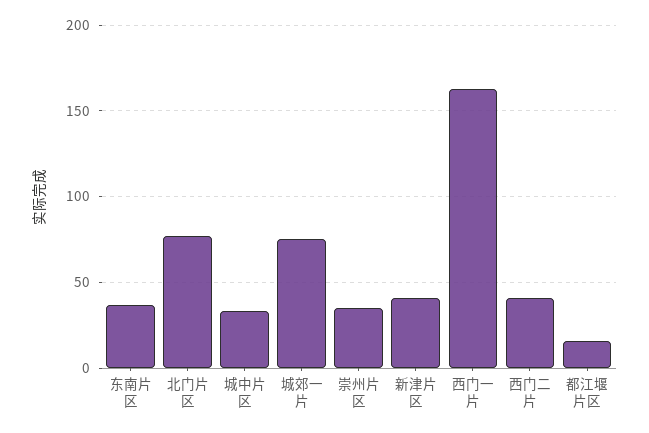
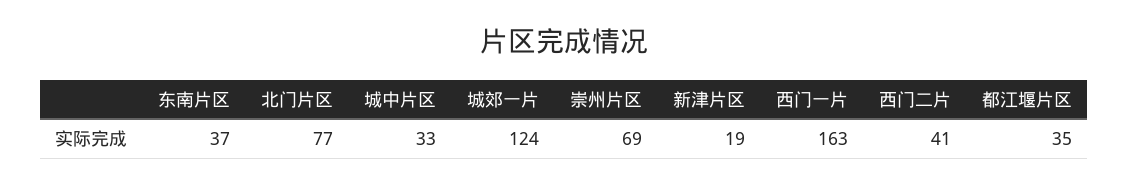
  {
    "东南片区": 37,
    "北门片区": 77,
    "城中片区": 33,
-   "城郊一片": 75,
+   "城郊一片": 124,
-   "崇州片区": 35,
+   "崇州片区": 69,
-   "新津片区": 40,
+   "新津片区": 19,
    "西门一片": 163,
    "西门二片": 41,
-   "都江堰片区": 15
+   "都江堰片区": 35
  }

